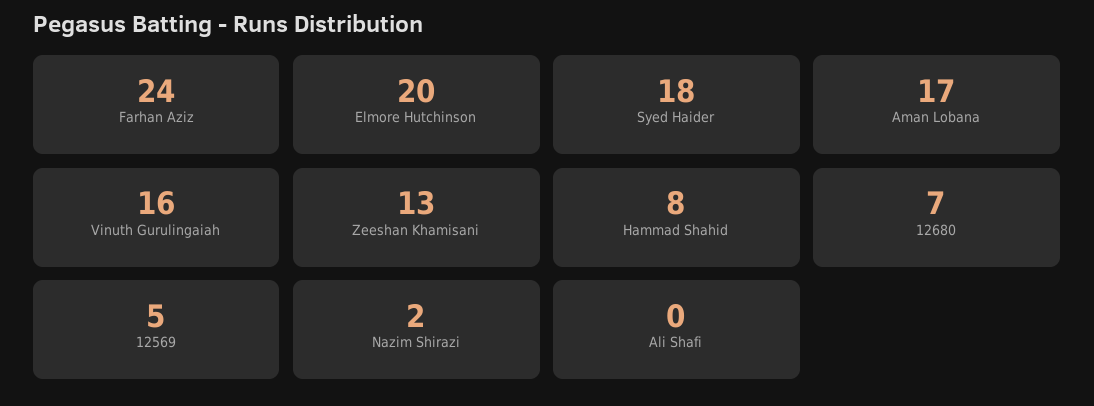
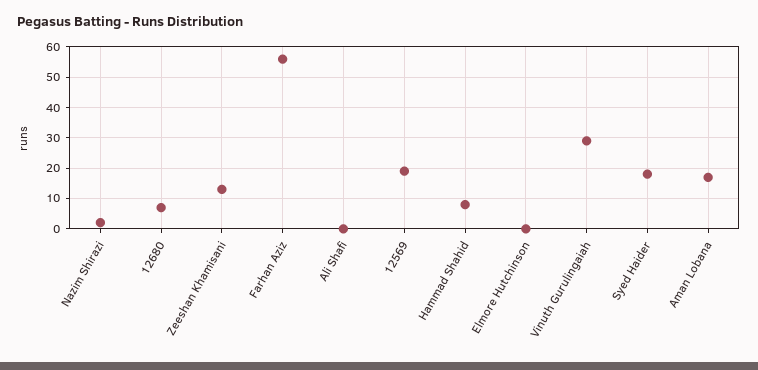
  {
-   "Farhan Aziz": 24,
+   "Farhan Aziz": 55,
-   "Elmore Hutchinson": 20,
+   "Elmore Hutchinson": 0,
    "Syed Haider": 18,
    "Aman Lobana": 17,
-   "Vinuth Gurulingaiah": 16,
+   "Vinuth Gurulingaiah": 30,
    "Zeeshan Khamisani": 13,
    "Hammad Shahid": 8,
    "12680": 7,
-   "12569": 5,
+   "12569": 20,
    "Nazim Shirazi": 2,
    "Ali Shafi": 0
  }

